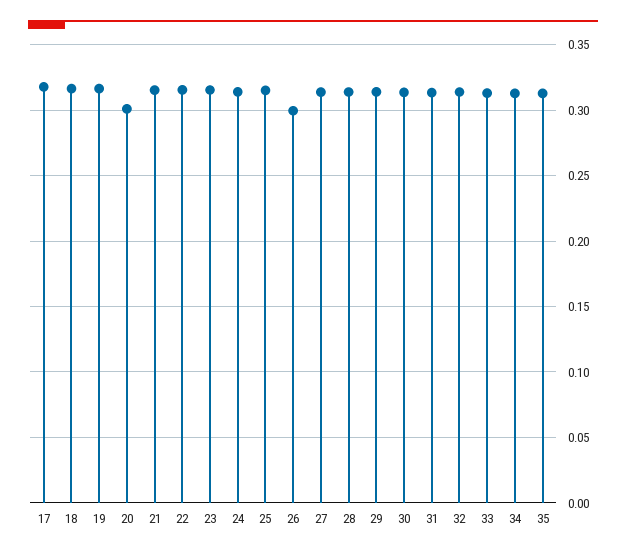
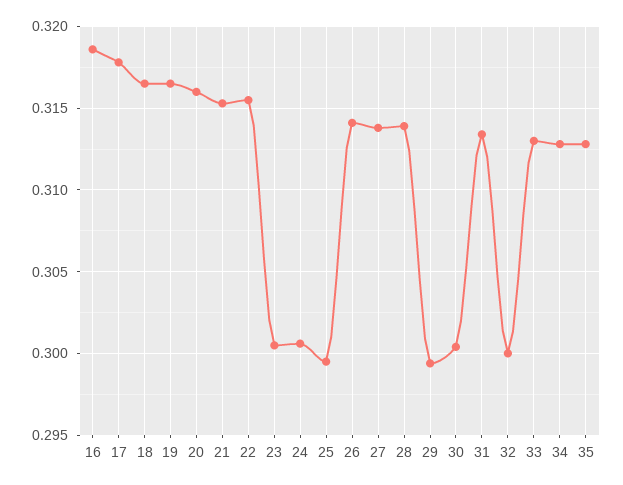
  {
    "17": 0.318,
    "18": 0.3165,
    "19": 0.3165,
-   "20": 0.3,
+   "20": 0.316,
    "21": 0.3155,
    "22": 0.3155,
-   "23": 0.315,
+   "23": 0.3005,
-   "24": 0.315,
+   "24": 0.3005,
-   "25": 0.315,
+   "25": 0.2995,
-   "26": 0.3,
+   "26": 0.314,
    "27": 0.314,
    "28": 0.314,
-   "29": 0.315,
+   "29": 0.2995,
-   "30": 0.315,
+   "30": 0.3005,
    "31": 0.3135,
-   "32": 0.315,
+   "32": 0.3,
    "33": 0.313,
    "34": 0.313,
-   "35": 0.313
+   "35": 0.313,
+   "16": 0.3185
  }

